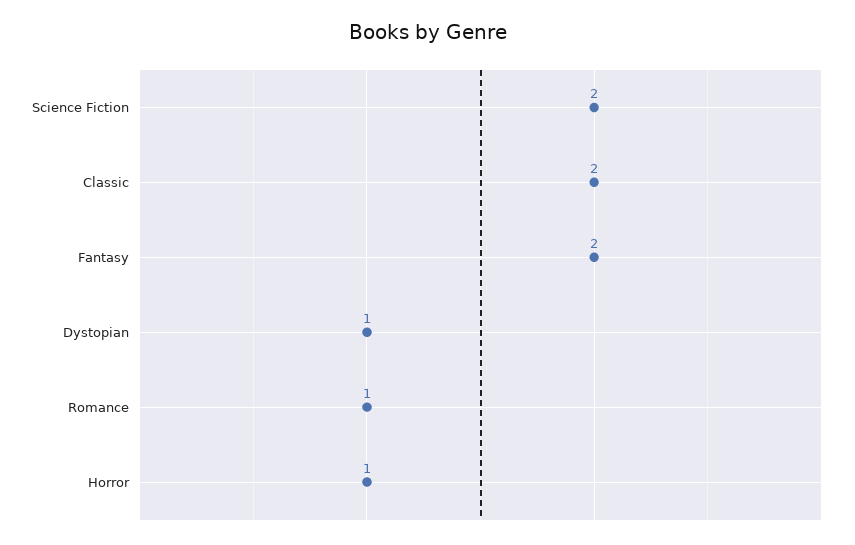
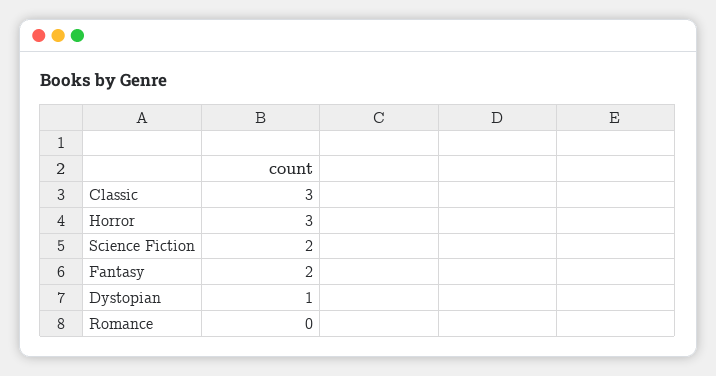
  {
    "Science Fiction": 2,
-   "Classic": 2,
+   "Classic": 3,
    "Fantasy": 2,
    "Dystopian": 1,
-   "Romance": 1,
+   "Romance": 0,
-   "Horror": 1
+   "Horror": 3
  }

